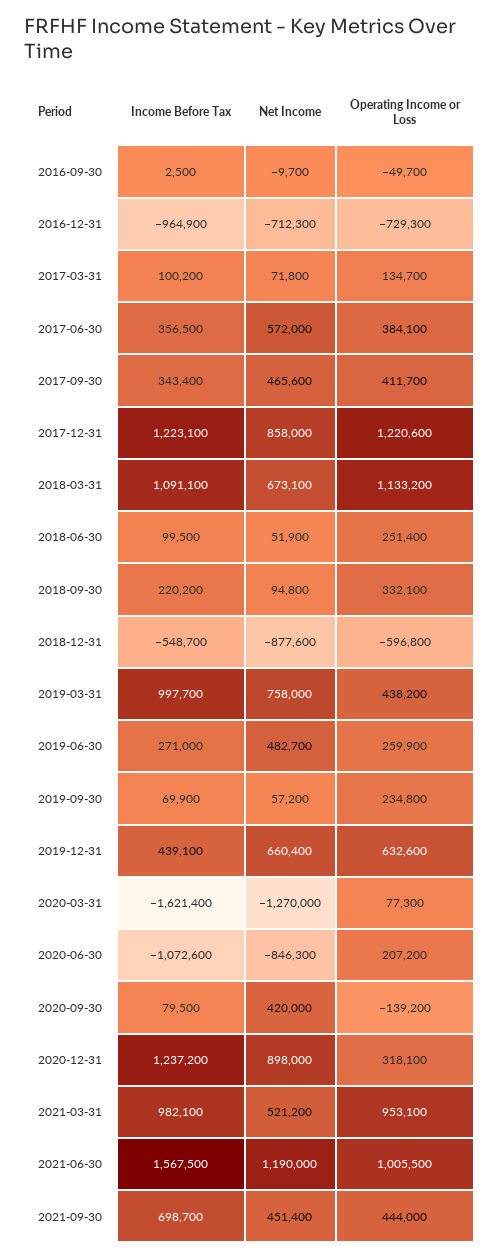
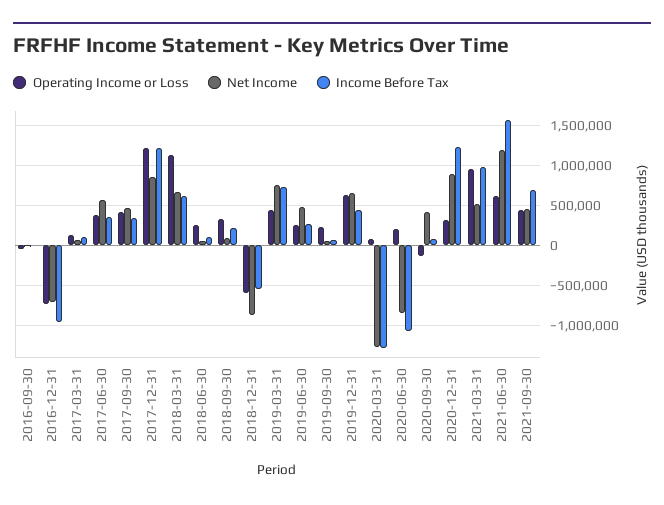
  {
    "Income Before Tax": {
      "2016-09-30": 2500,
      "2016-12-31": -964900,
      "2017-03-31": 100200,
      "2017-06-30": 356500,
      "2017-09-30": 343400,
      "2017-12-31": 1223100,
-     "2018-03-31": 1091100,
+     "2018-03-31": 600000,
      "2018-06-30": 99500,
      "2018-09-30": 220200,
      "2018-12-31": -548700,
-     "2019-03-31": 997700,
+     "2019-03-31": 700000,
      "2019-06-30": 271000,
      "2019-09-30": 69900,
      "2019-12-31": 439100,
-     "2020-03-31": -1621400,
+     "2020-03-31": -1300000,
      "2020-06-30": -1072600,
      "2020-09-30": 79500,
      "2020-12-31": 1237200,
      "2021-03-31": 982100,
      "2021-06-30": 1567500,
      "2021-09-30": 698700
    },
    "Net Income": {
      "2016-09-30": -9700,
      "2016-12-31": -712300,
      "2017-03-31": 71800,
      "2017-06-30": 572000,
      "2017-09-30": 465600,
      "2017-12-31": 858000,
      "2018-03-31": 673100,
      "2018-06-30": 51900,
      "2018-09-30": 94800,
      "2018-12-31": -877600,
      "2019-03-31": 758000,
      "2019-06-30": 482700,
      "2019-09-30": 57200,
      "2019-12-31": 660400,
      "2020-03-31": -1270000,
      "2020-06-30": -846300,
      "2020-09-30": 420000,
      "2020-12-31": 898000,
      "2021-03-31": 521200,
      "2021-06-30": 1190000,
      "2021-09-30": 451400
    },
    "Operating Income or Loss": {
      "2016-09-30": -49700,
      "2016-12-31": -729300,
      "2017-03-31": 134700,
      "2017-06-30": 384100,
      "2017-09-30": 411700,
      "2017-12-31": 1220600,
      "2018-03-31": 1133200,
      "2018-06-30": 251400,
      "2018-09-30": 332100,
      "2018-12-31": -596800,
      "2019-03-31": 438200,
      "2019-06-30": 259900,
      "2019-09-30": 234800,
      "2019-12-31": 632600,
      "2020-03-31": 77300,
      "2020-06-30": 207200,
      "2020-09-30": -139200,
      "2020-12-31": 318100,
      "2021-03-31": 953100,
-     "2021-06-30": 1005500,
+     "2021-06-30": 600000,
      "2021-09-30": 444000
    }
  }

